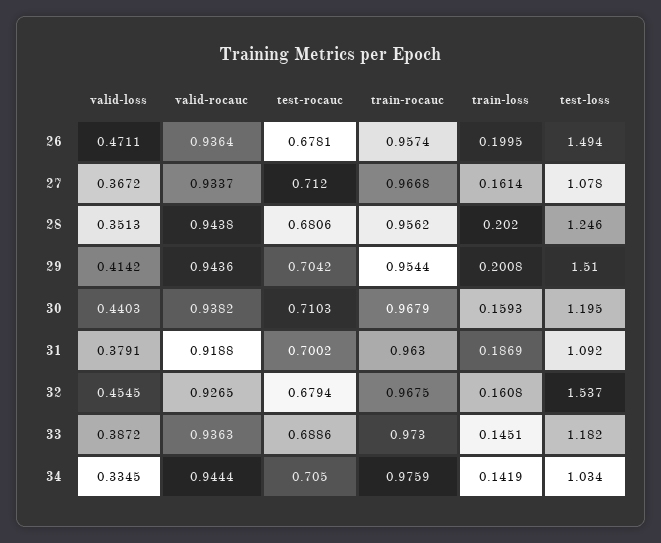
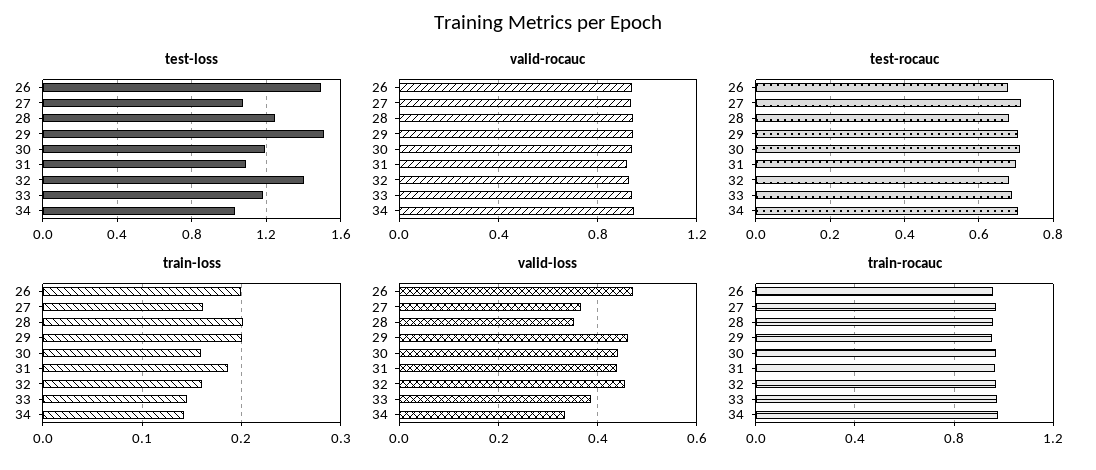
  {
    "valid-loss": {
      "26": 0.4711,
      "27": 0.3672,
      "28": 0.3513,
-     "29": 0.4142,
+     "29": 0.46,
      "30": 0.4403,
-     "31": 0.3791,
+     "31": 0.44,
      "32": 0.4545,
      "33": 0.3872,
      "34": 0.3345
    },
    "valid-rocauc": {
      "26": 0.9364,
      "27": 0.9337,
      "28": 0.9438,
      "29": 0.9436,
      "30": 0.9382,
      "31": 0.9188,
      "32": 0.9265,
      "33": 0.9363,
      "34": 0.9444
    },
    "test-rocauc": {
      "26": 0.6781,
      "27": 0.712,
      "28": 0.6806,
      "29": 0.7042,
      "30": 0.7103,
      "31": 0.7002,
      "32": 0.6794,
      "33": 0.6886,
      "34": 0.705
    },
    "train-rocauc": {
      "26": 0.9574,
      "27": 0.9668,
      "28": 0.9562,
      "29": 0.9544,
      "30": 0.9679,
      "31": 0.963,
      "32": 0.9675,
      "33": 0.973,
      "34": 0.9759
    },
    "train-loss": {
      "26": 0.1995,
      "27": 0.1614,
      "28": 0.202,
      "29": 0.2008,
      "30": 0.1593,
      "31": 0.1869,
      "32": 0.1608,
      "33": 0.1451,
      "34": 0.1419
    },
    "test-loss": {
      "26": 1.494,
      "27": 1.078,
      "28": 1.246,
      "29": 1.51,
      "30": 1.195,
      "31": 1.092,
-     "32": 1.537,
+     "32": 1.4,
      "33": 1.182,
      "34": 1.034
    }
  }

